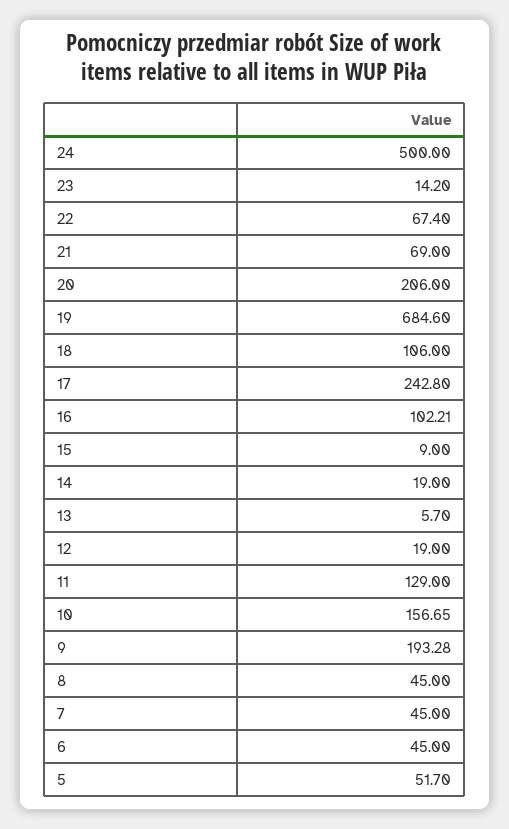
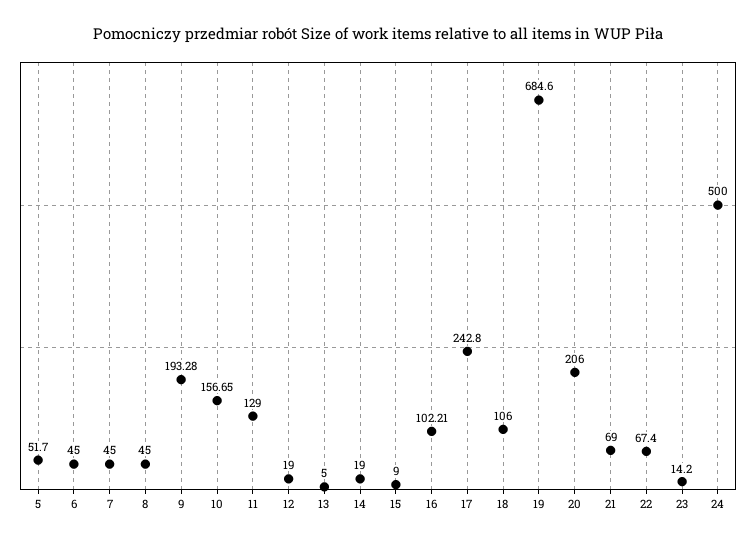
  {
    "24": 500,
    "23": 14.2,
    "22": 67.4,
    "21": 69,
    "20": 206,
    "19": 684.6,
    "18": 106,
    "17": 242.8,
    "16": 102.21,
    "15": 9,
    "14": 19,
-   "13": 5.7,
+   "13": 5,
    "12": 19,
    "11": 129,
    "10": 156.65,
    "9": 193.28,
    "8": 45,
    "7": 45,
    "6": 45,
    "5": 51.7
  }

